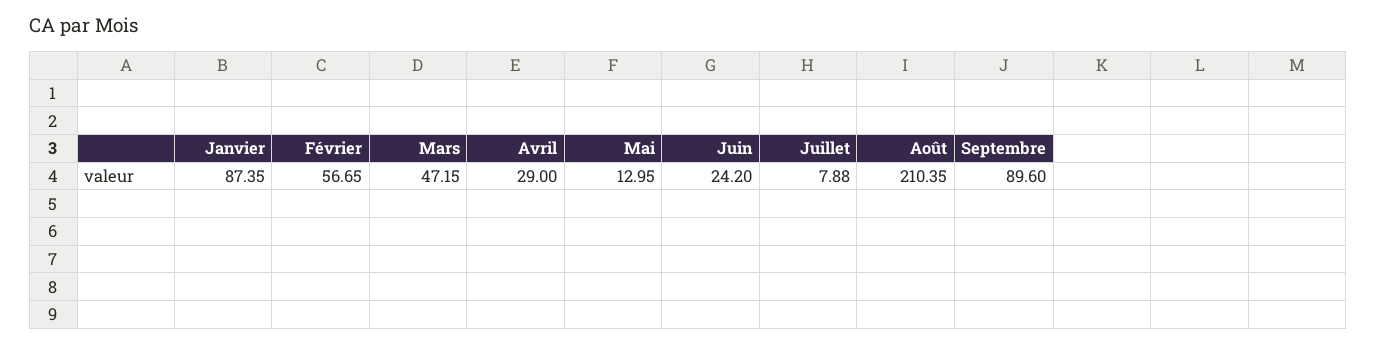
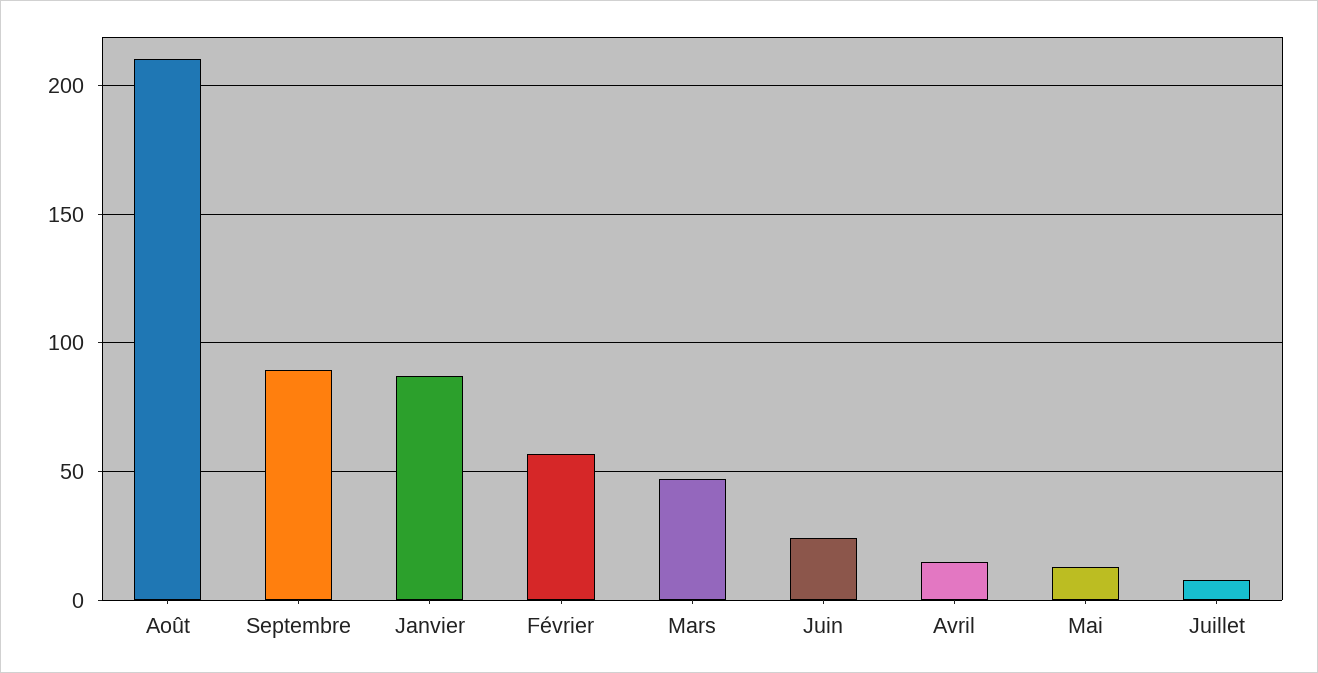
  {
    "Janvier": 87.35,
    "Février": 56.65,
    "Mars": 47.15,
-   "Avril": 29,
+   "Avril": 15,
    "Mai": 12.95,
    "Juin": 24.2,
    "Juillet": 7.88,
    "Août": 210.35,
    "Septembre": 89.6
  }

